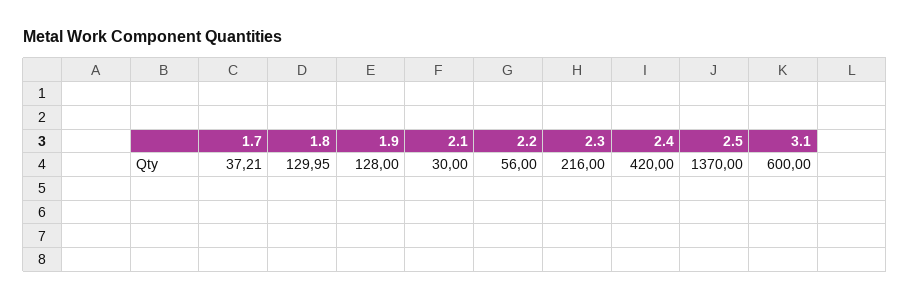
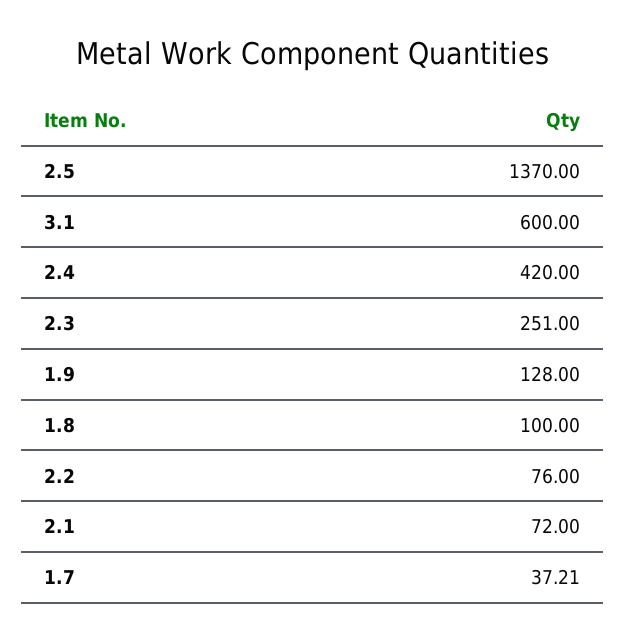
  {
    "1.7": 37.21,
-   "1.8": 129.95,
+   "1.8": 100,
    "1.9": 128,
-   "2.1": 30,
+   "2.1": 72,
-   "2.2": 56,
+   "2.2": 76,
-   "2.3": 216,
+   "2.3": 251,
    "2.4": 420,
    "2.5": 1370,
    "3.1": 600
  }

